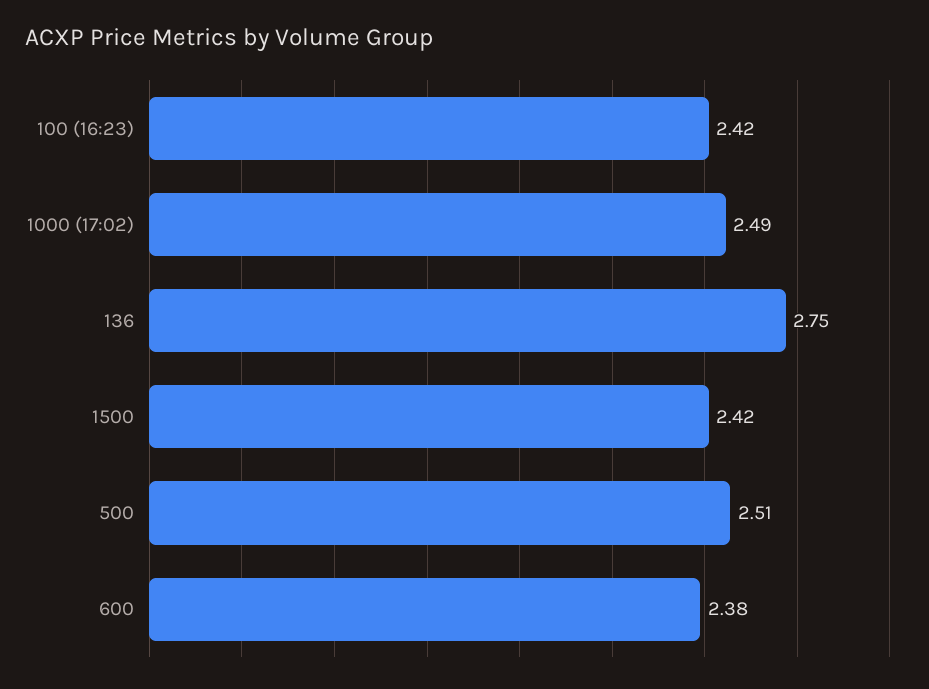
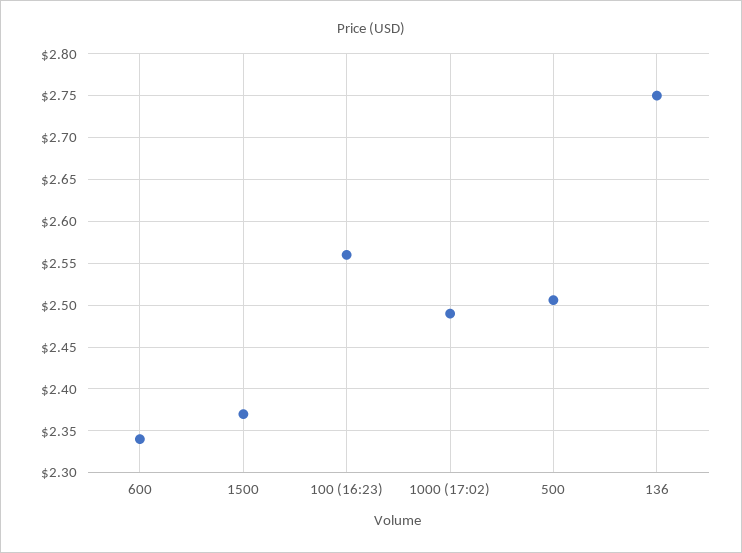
  {
-   "100 (16:23)": 2.42,
+   "100 (16:23)": 2.56,
    "1000 (17:02)": 2.49,
    "136": 2.75,
-   "1500": 2.42,
+   "1500": 2.37,
    "500": 2.51,
-   "600": 2.38
+   "600": 2.34
  }

